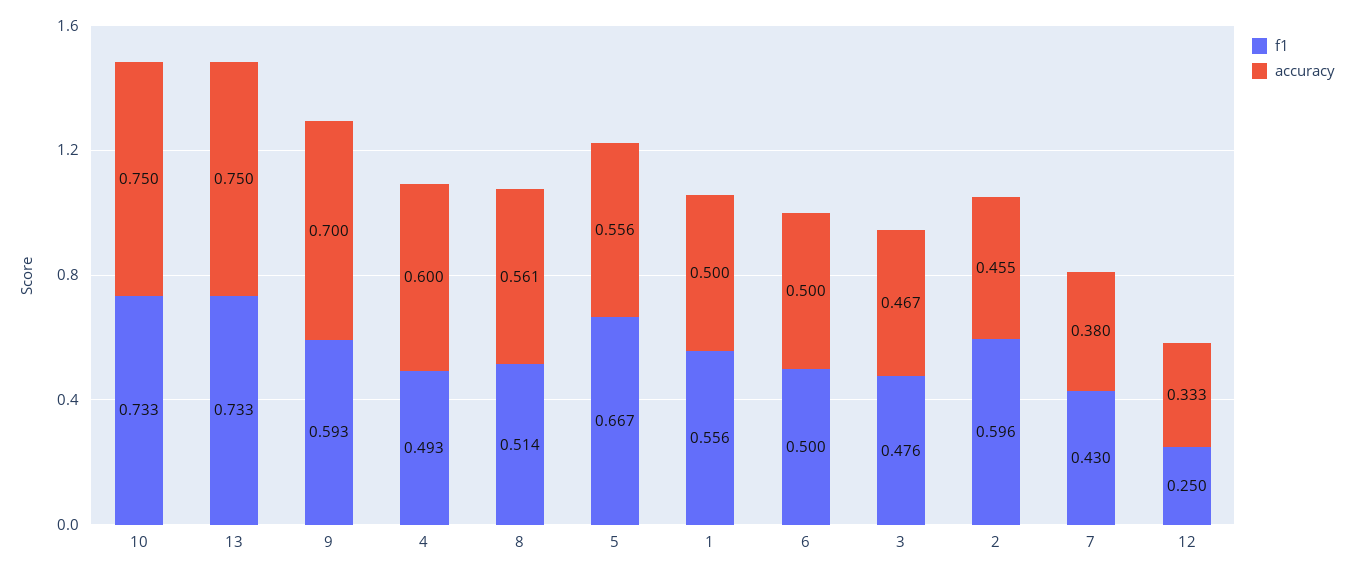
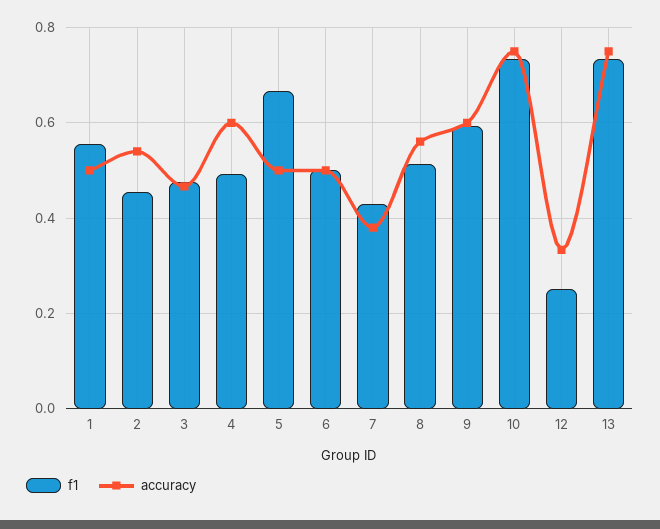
  {
    "f1": {
      "10": 0.733,
      "13": 0.733,
      "9": 0.593,
      "4": 0.493,
      "8": 0.514,
      "5": 0.667,
      "1": 0.556,
      "6": 0.5,
      "3": 0.476,
-     "2": 0.596,
+     "2": 0.46,
      "7": 0.43,
      "12": 0.25
    },
    "accuracy": {
      "10": 0.75,
      "13": 0.75,
-     "9": 0.7,
+     "9": 0.6,
      "4": 0.6,
      "8": 0.561,
-     "5": 0.556,
+     "5": 0.5,
      "1": 0.5,
      "6": 0.5,
      "3": 0.467,
-     "2": 0.455,
+     "2": 0.54,
      "7": 0.38,
      "12": 0.333
    }
  }

